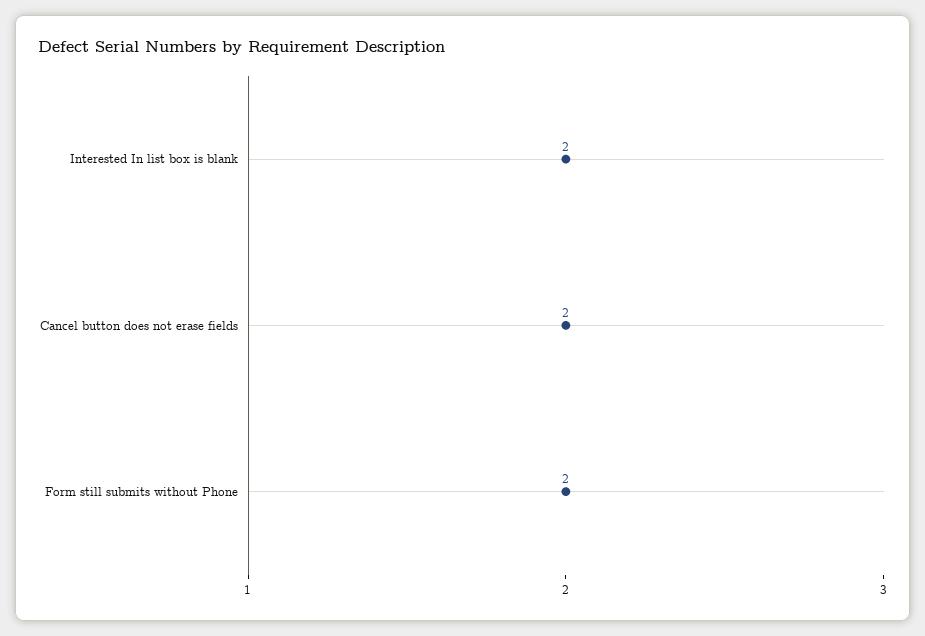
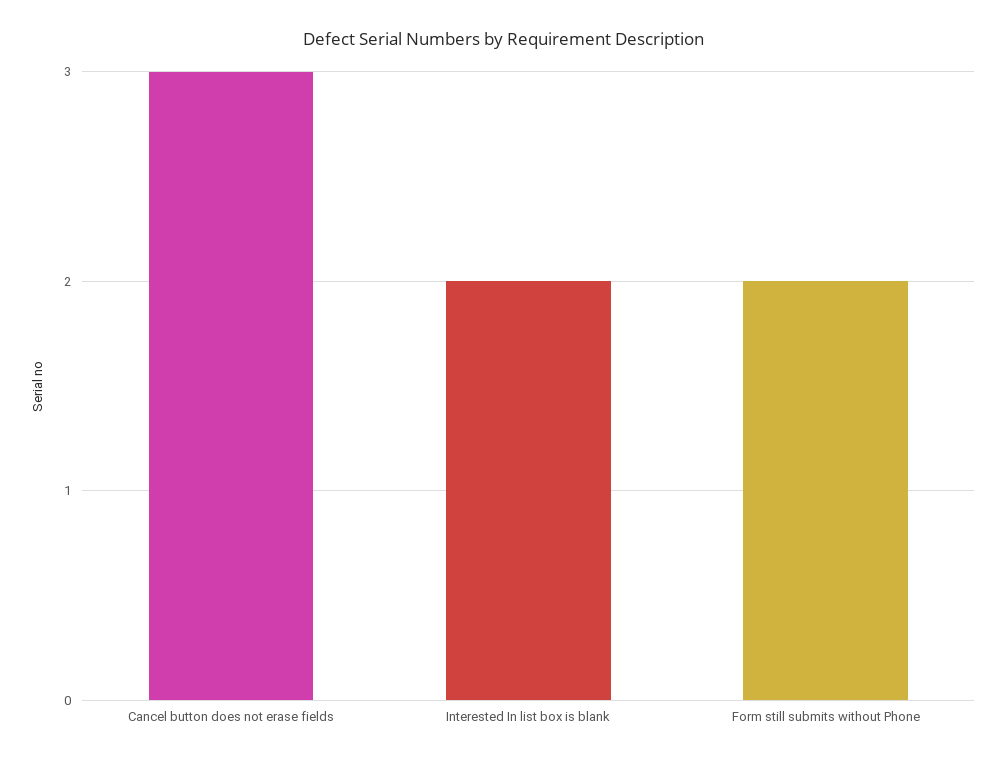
  {
    "Interested In list box is blank": 2,
-   "Cancel button does not erase fields": 2,
+   "Cancel button does not erase fields": 3,
    "Form still submits without Phone": 2
  }

